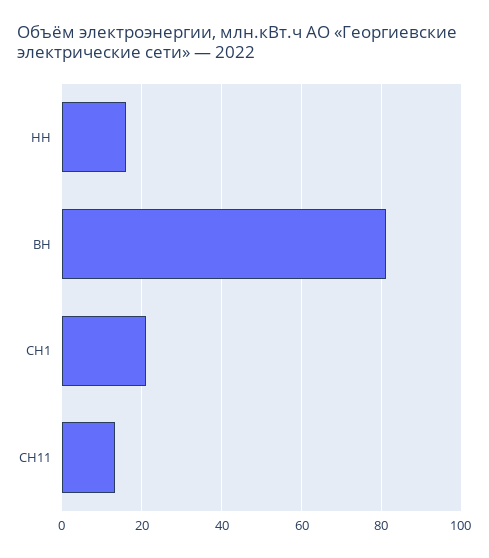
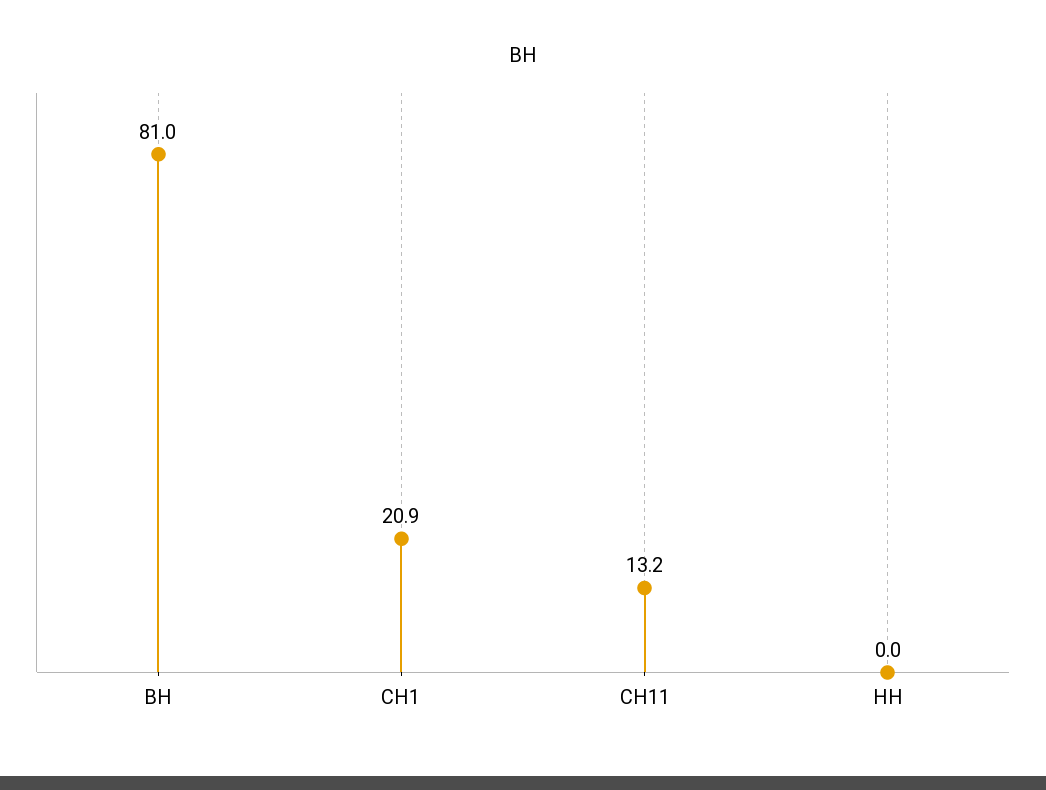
  {
-   "НН": 16,
+   "НН": 0,
    "ВН": 81,
    "СН1": 20.9,
    "СН11": 13.2
  }

